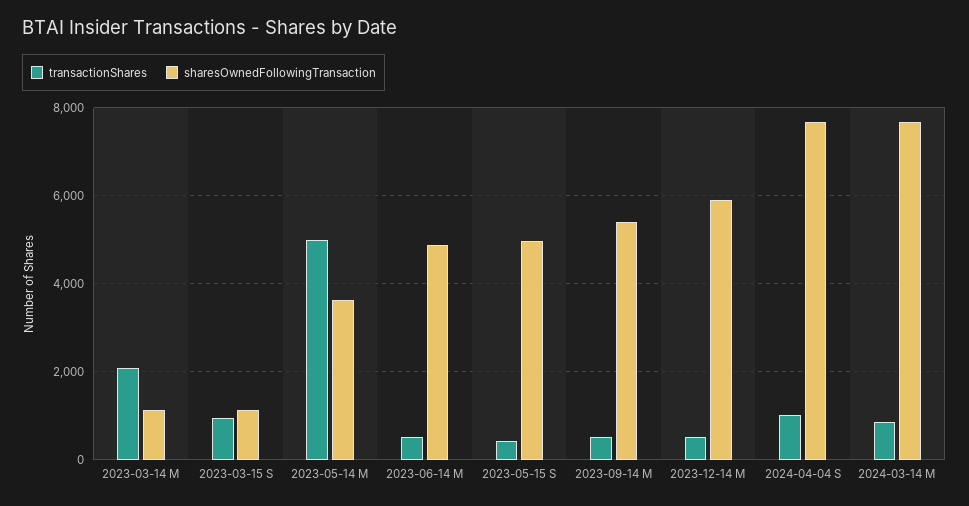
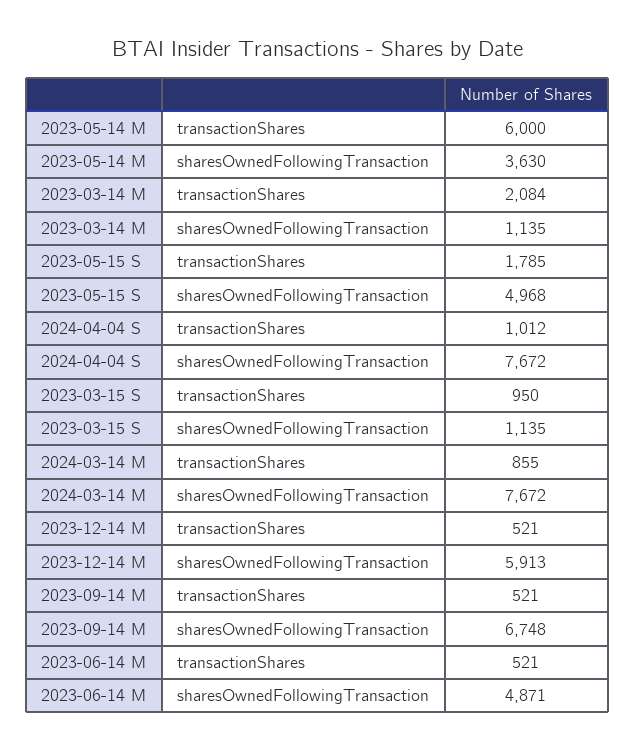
  {
    "transactionShares": {
      "2023-03-14 M": 2084,
      "2023-03-15 S": 950,
-     "2023-05-14 M": 5000,
+     "2023-05-14 M": 6000,
      "2023-06-14 M": 521,
-     "2023-05-15 S": 400,
+     "2023-05-15 S": 1785,
      "2023-09-14 M": 521,
      "2023-12-14 M": 521,
      "2024-04-04 S": 1012,
      "2024-03-14 M": 855
    },
    "sharesOwnedFollowingTransaction": {
      "2023-03-14 M": 1135,
      "2023-03-15 S": 1135,
      "2023-05-14 M": 3630,
      "2023-06-14 M": 4871,
      "2023-05-15 S": 4968,
-     "2023-09-14 M": 5400,
+     "2023-09-14 M": 6748,
      "2023-12-14 M": 5913,
      "2024-04-04 S": 7672,
      "2024-03-14 M": 7672
    }
  }

